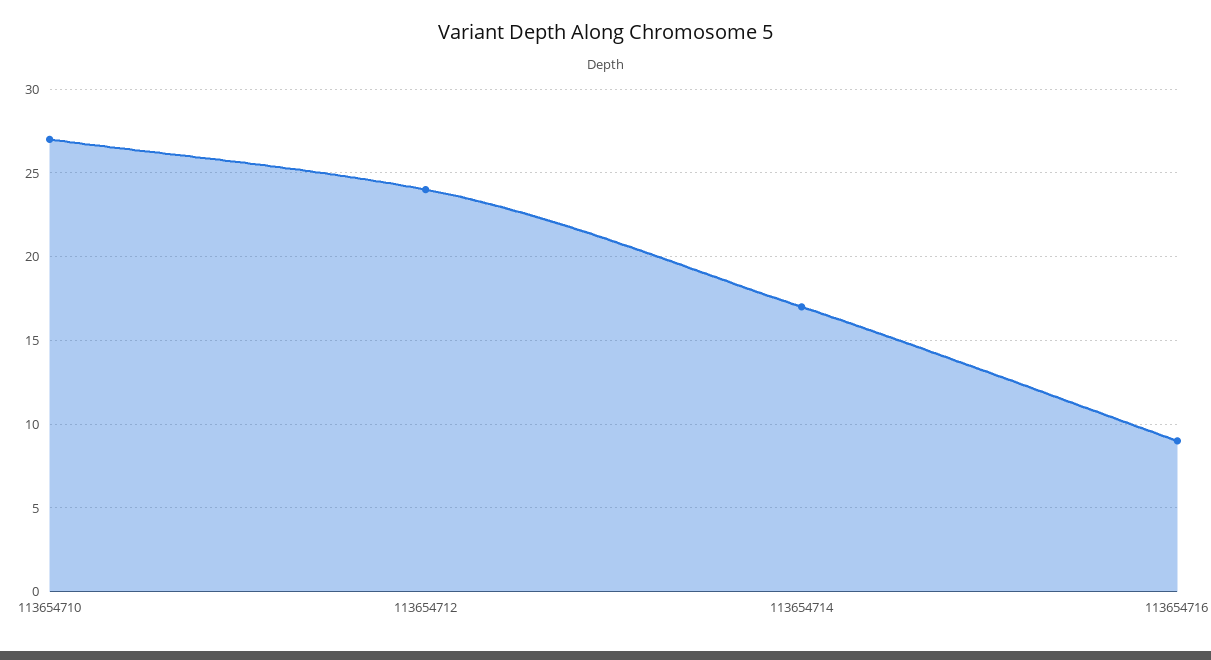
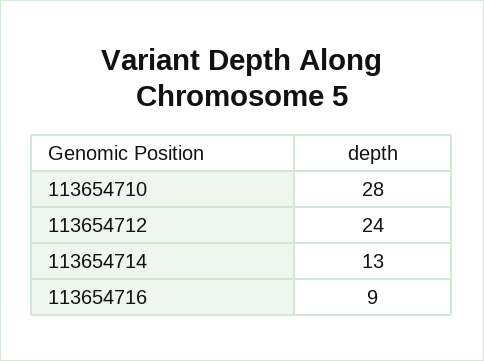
  {
-   "113654710": 27,
+   "113654710": 28,
    "113654712": 24,
-   "113654714": 17,
+   "113654714": 13,
    "113654716": 9
  }

